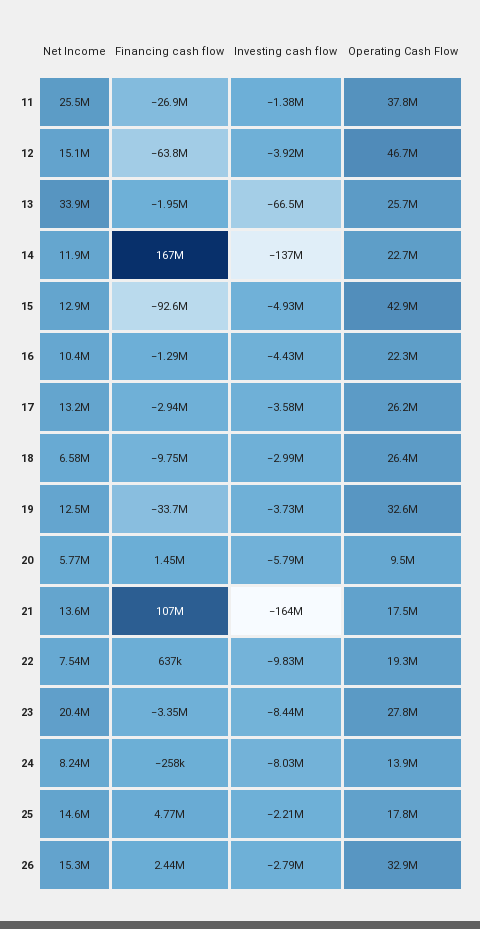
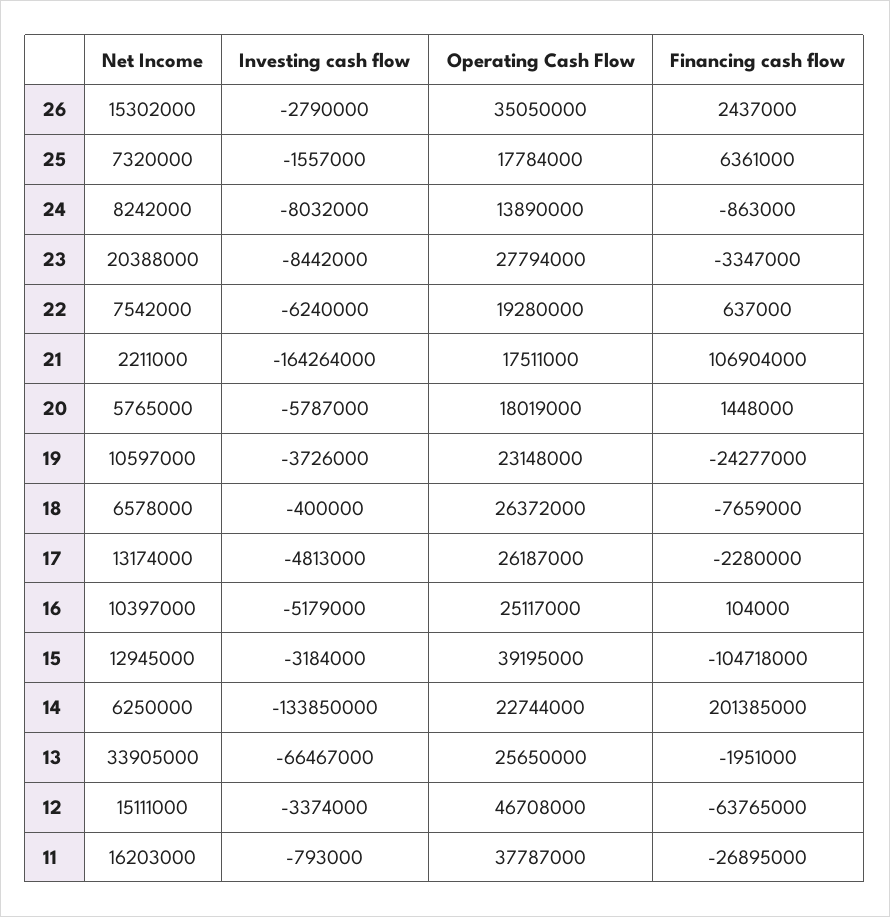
  {
    "Net Income": {
-     "11": 25500000,
+     "11": 16203000,
      "12": 15111000,
      "13": 33905000,
-     "14": 11900000,
+     "14": 6250000,
      "15": 12945000,
      "16": 10397000,
      "17": 13174000,
      "18": 6578000,
-     "19": 12500000,
+     "19": 10597000,
      "20": 5765000,
-     "21": 13600000,
+     "21": 2211000,
      "22": 7542000,
      "23": 20388000,
      "24": 8242000,
-     "25": 14600000,
+     "25": 7320000,
      "26": 15302000
    },
    "Financing cash flow": {
      "11": -26895000,
      "12": -63765000,
      "13": -1951000,
-     "14": 167000000,
+     "14": 201385000,
-     "15": -92600000,
+     "15": -104718000,
-     "16": -1290000,
+     "16": 104000,
-     "17": -2940000,
+     "17": -2280000,
-     "18": -9750000,
+     "18": -7659000,
-     "19": -33700000,
+     "19": -24277000,
      "20": 1448000,
      "21": 106904000,
      "22": 637000,
      "23": -3347000,
-     "24": -258000,
+     "24": -863000,
-     "25": 4770000,
+     "25": 6361000,
      "26": 2437000
    },
    "Investing cash flow": {
-     "11": -1380000,
+     "11": -793000,
-     "12": -3920000,
+     "12": -3374000,
      "13": -66467000,
-     "14": -137000000,
+     "14": -133850000,
-     "15": -4930000,
+     "15": -3184000,
-     "16": -4430000,
+     "16": -5179000,
-     "17": -3580000,
+     "17": -4813000,
-     "18": -2990000,
+     "18": -400000,
      "19": -3726000,
      "20": -5787000,
      "21": -164264000,
-     "22": -9830000,
+     "22": -6240000,
      "23": -8442000,
      "24": -8032000,
-     "25": -2210000,
+     "25": -1557000,
      "26": -2790000
    },
    "Operating Cash Flow": {
      "11": 37787000,
      "12": 46708000,
      "13": 25650000,
      "14": 22744000,
-     "15": 42900000,
+     "15": 39195000,
-     "16": 22300000,
+     "16": 25117000,
      "17": 26187000,
      "18": 26372000,
-     "19": 32600000,
+     "19": 23148000,
-     "20": 9500000,
+     "20": 18019000,
      "21": 17511000,
      "22": 19280000,
      "23": 27794000,
      "24": 13890000,
      "25": 17784000,
-     "26": 32900000
+     "26": 35050000
    }
  }

